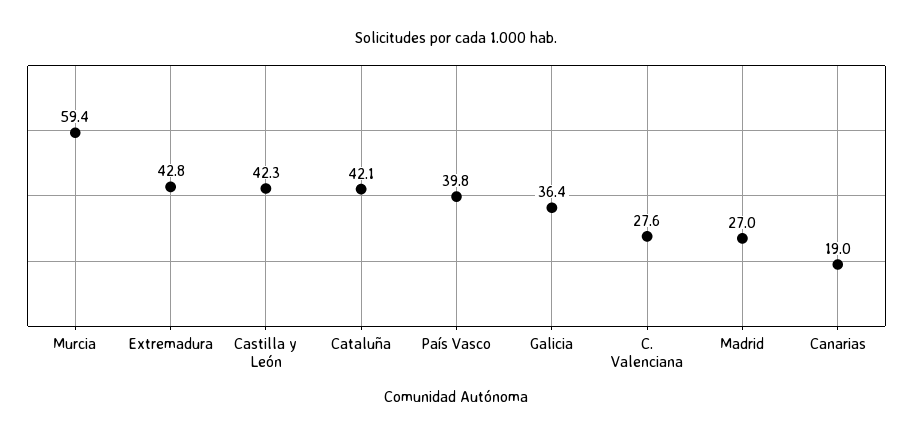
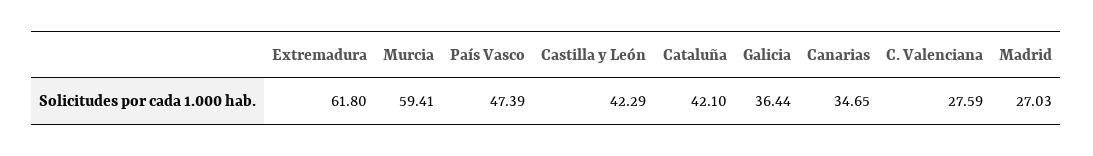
  {
    "Murcia": 59.41,
-   "Extremadura": 42.8,
+   "Extremadura": 61.8,
    "Castilla y León": 42.29,
    "Cataluña": 42.1,
-   "País Vasco": 39.8,
+   "País Vasco": 47.39,
    "Galicia": 36.44,
    "C. Valenciana": 27.59,
    "Madrid": 27.03,
-   "Canarias": 19
+   "Canarias": 34.65
  }

